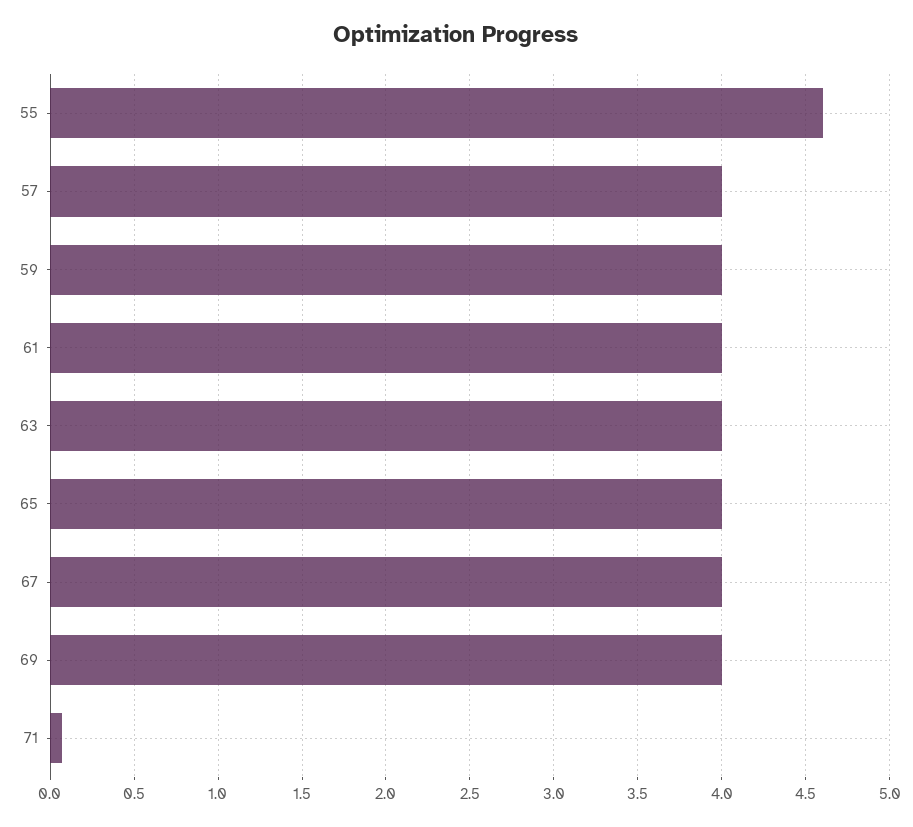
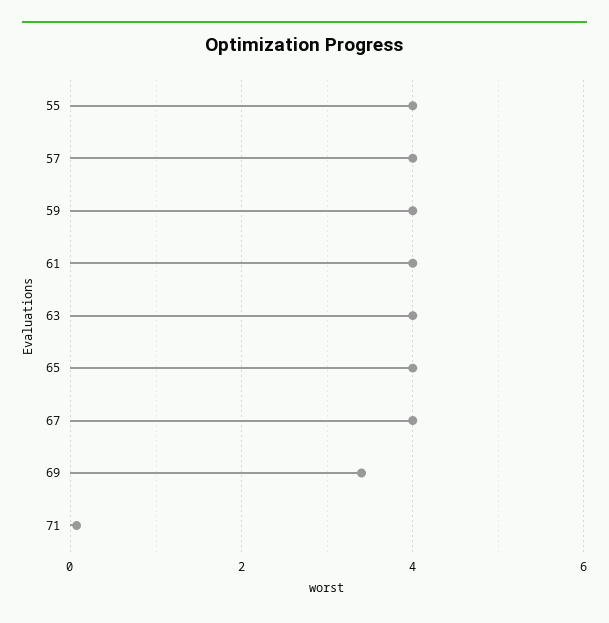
  {
-   "55": 4.6,
+   "55": 4,
    "57": 4,
    "59": 4,
    "61": 4,
    "63": 4,
    "65": 4,
    "67": 4,
-   "69": 4,
+   "69": 3.4,
    "71": 0.05
  }

